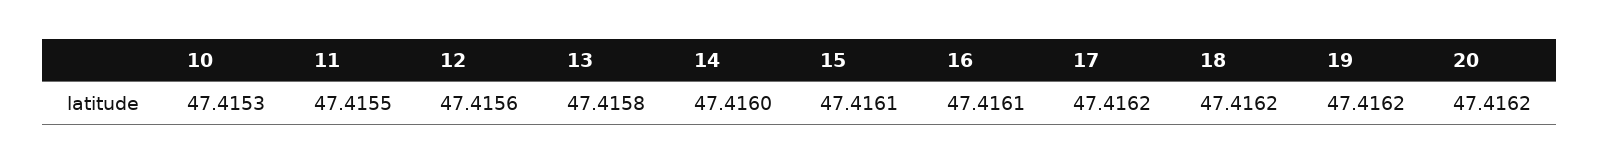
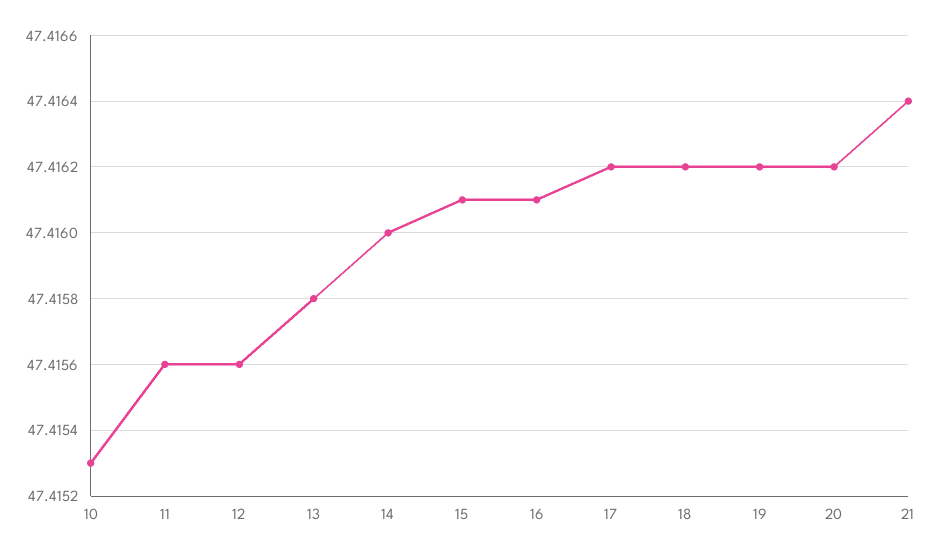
  {
    "10": 47.4153,
-   "11": 47.4155,
+   "11": 47.4156,
    "12": 47.4156,
    "13": 47.4158,
    "14": 47.416,
    "15": 47.4161,
    "16": 47.4161,
    "17": 47.4162,
    "18": 47.4162,
    "19": 47.4162,
-   "20": 47.4162
+   "20": 47.4162,
+   "21": 47.4164
  }

